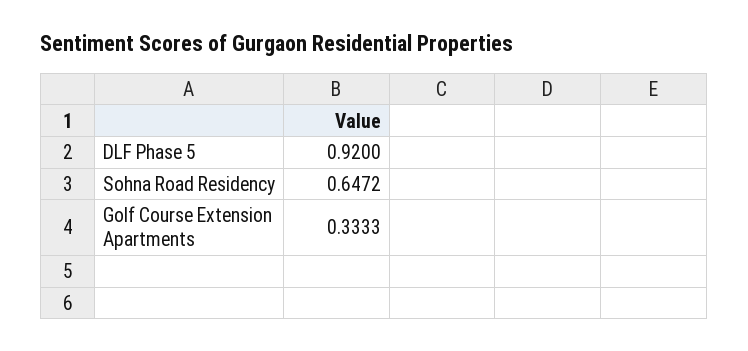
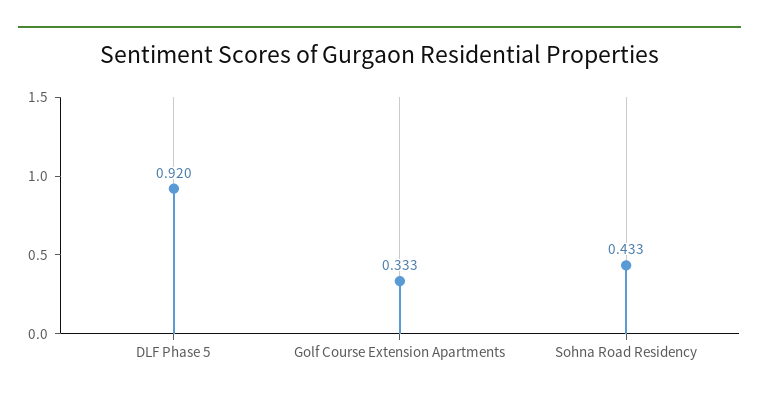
  {
    "DLF Phase 5": 0.92,
-   "Sohna Road Residency": 0.6472,
+   "Sohna Road Residency": 0.433,
    "Golf Course Extension Apartments": 0.3333
  }

